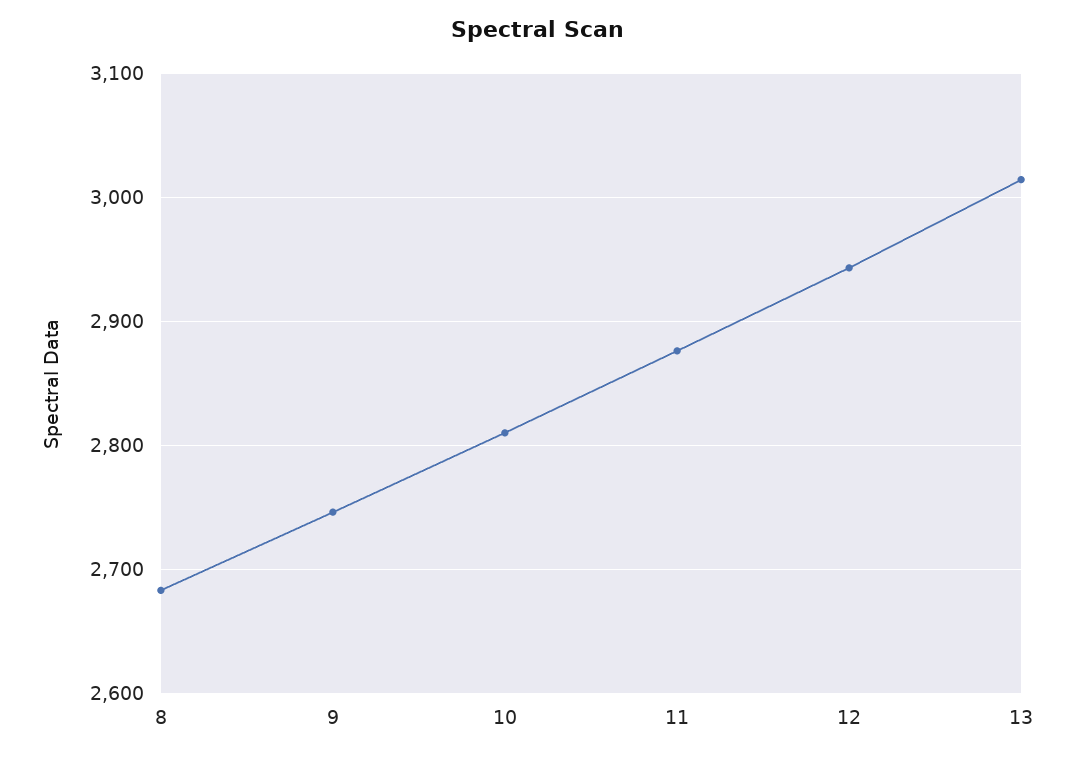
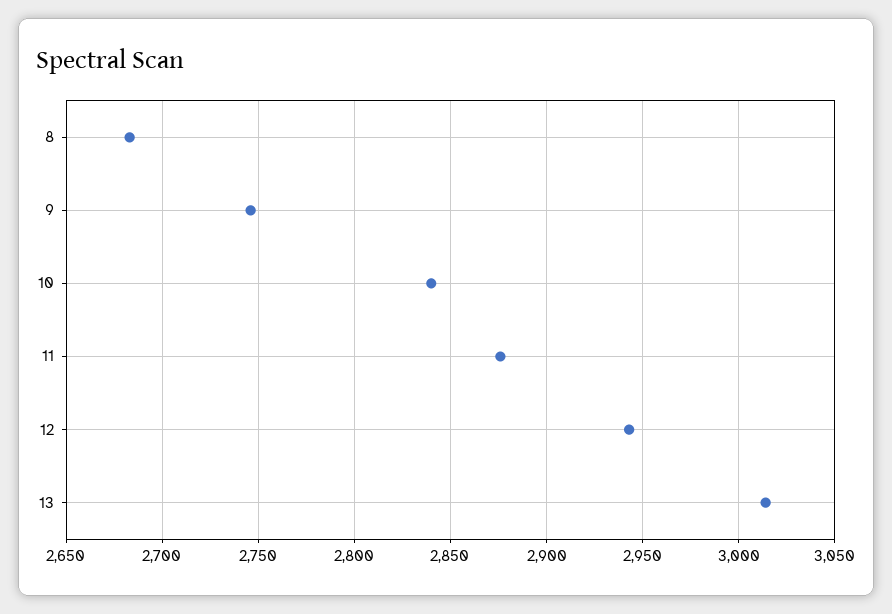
  {
    "8": 2685,
    "9": 2745,
-   "10": 2810,
+   "10": 2840,
    "11": 2875,
    "12": 2945,
    "13": 3015
  }

